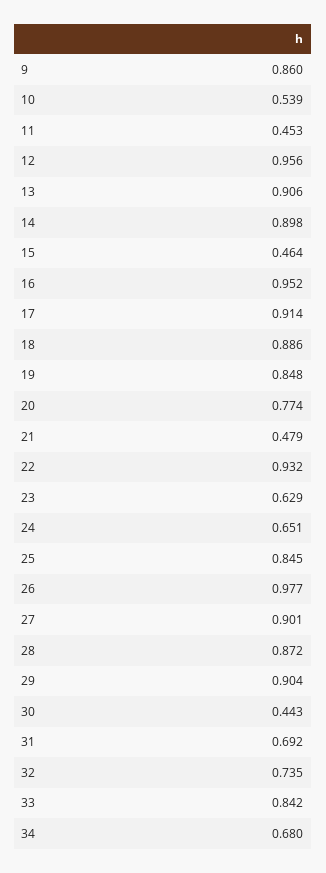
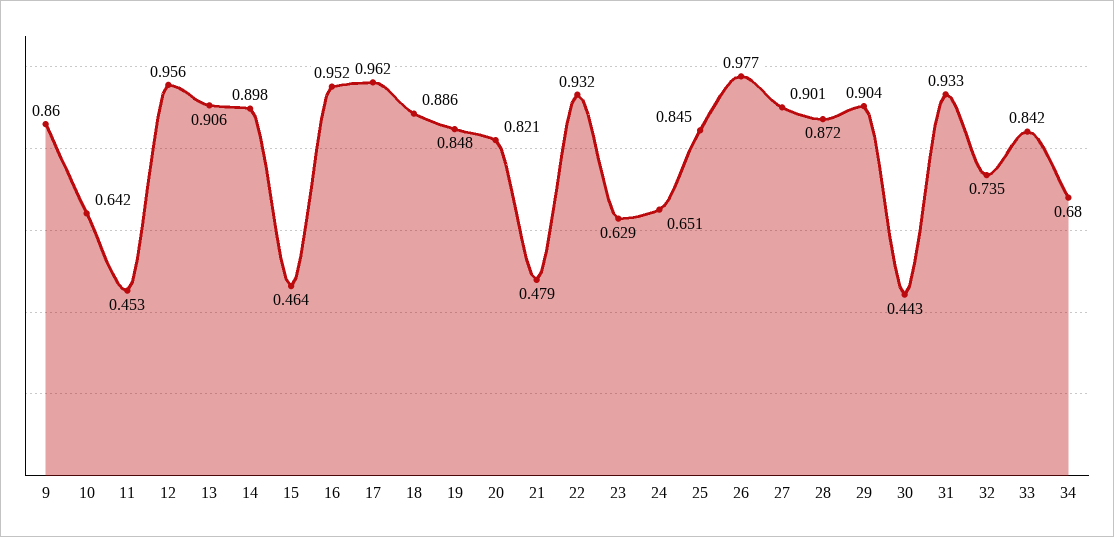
  {
    "9": 0.86,
-   "10": 0.539,
+   "10": 0.642,
    "11": 0.453,
    "12": 0.956,
    "13": 0.906,
    "14": 0.898,
    "15": 0.464,
    "16": 0.952,
-   "17": 0.914,
+   "17": 0.962,
    "18": 0.886,
    "19": 0.848,
-   "20": 0.774,
+   "20": 0.821,
    "21": 0.479,
    "22": 0.932,
    "23": 0.629,
    "24": 0.651,
    "25": 0.845,
    "26": 0.977,
    "27": 0.901,
    "28": 0.872,
    "29": 0.904,
    "30": 0.443,
-   "31": 0.692,
+   "31": 0.933,
    "32": 0.735,
    "33": 0.842,
    "34": 0.68
  }

